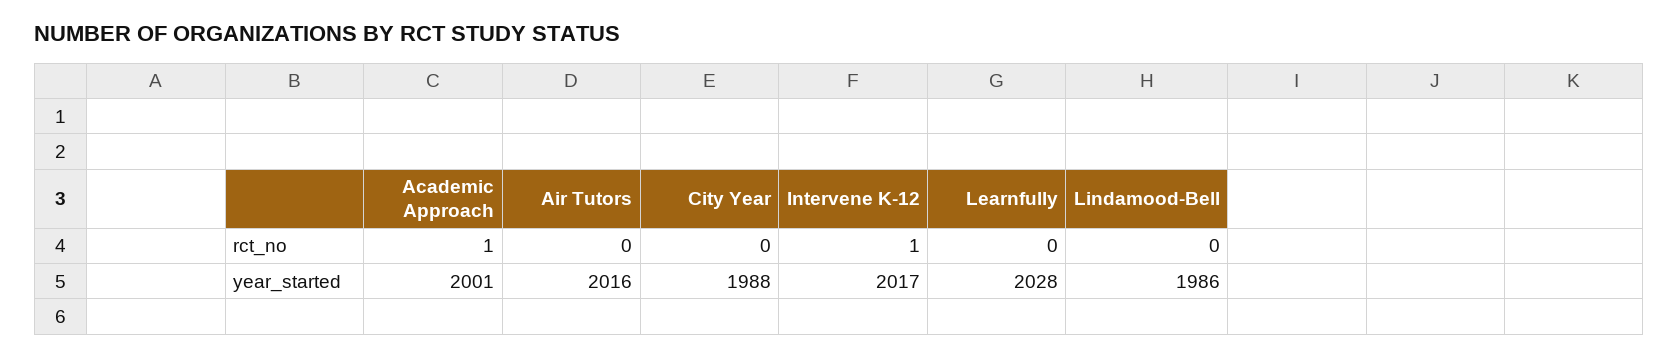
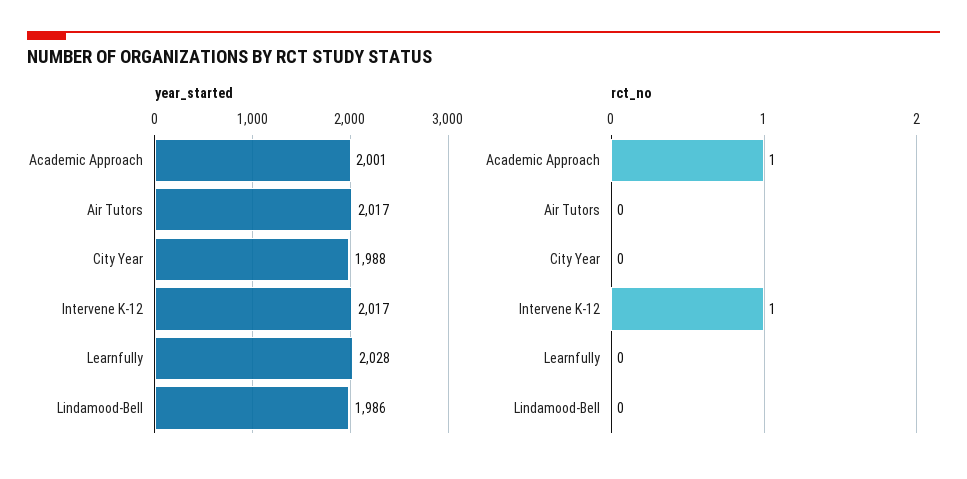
  {
    "rct_no": {
      "Academic Approach": 1,
      "Air Tutors": 0,
      "City Year": 0,
      "Intervene K-12": 1,
      "Learnfully": 0,
      "Lindamood-Bell": 0
    },
    "year_started": {
      "Academic Approach": 2001,
-     "Air Tutors": 2016,
+     "Air Tutors": 2017,
      "City Year": 1988,
      "Intervene K-12": 2017,
      "Learnfully": 2028,
      "Lindamood-Bell": 1986
    }
  }

